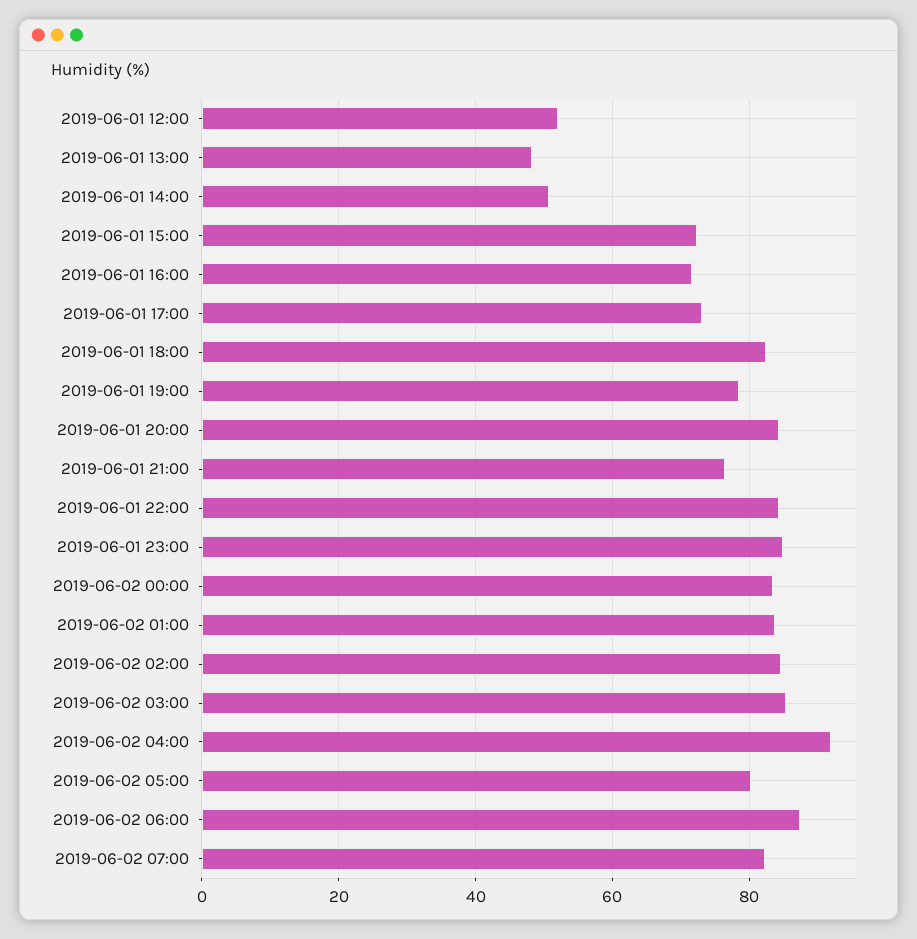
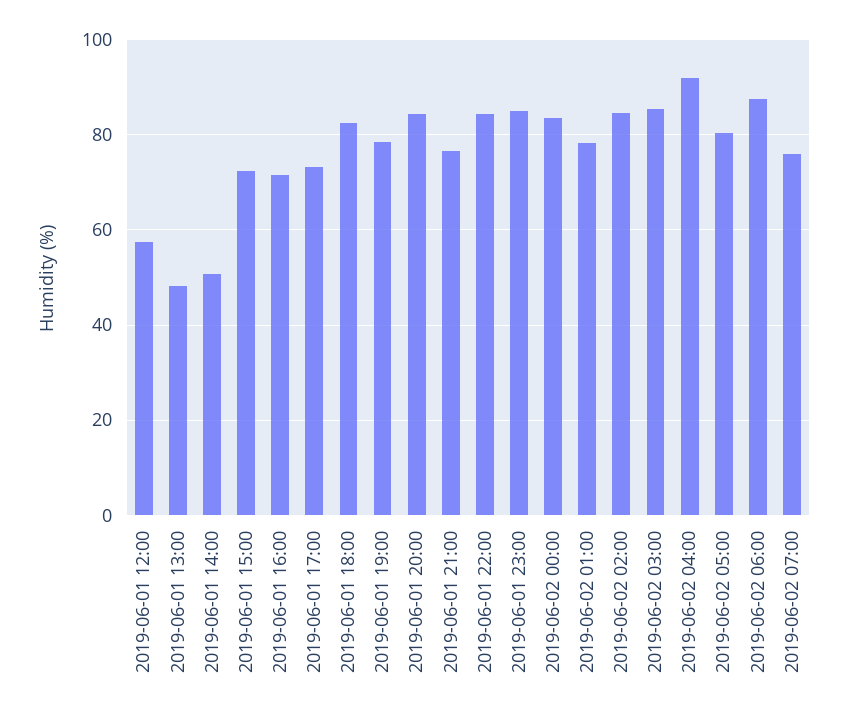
  {
-   "2019-06-01 12:00": 52,
+   "2019-06-01 12:00": 58,
    "2019-06-01 13:00": 48,
    "2019-06-01 14:00": 50,
    "2019-06-01 15:00": 72,
    "2019-06-01 16:00": 72,
    "2019-06-01 17:00": 74,
    "2019-06-01 18:00": 82,
    "2019-06-01 19:00": 78,
    "2019-06-01 20:00": 84,
    "2019-06-01 21:00": 76,
    "2019-06-01 22:00": 84,
    "2019-06-01 23:00": 84,
    "2019-06-02 00:00": 84,
-   "2019-06-02 01:00": 84,
+   "2019-06-02 01:00": 78,
    "2019-06-02 02:00": 84,
    "2019-06-02 03:00": 86,
    "2019-06-02 04:00": 92,
    "2019-06-02 05:00": 80,
    "2019-06-02 06:00": 88,
-   "2019-06-02 07:00": 82
+   "2019-06-02 07:00": 76
  }

